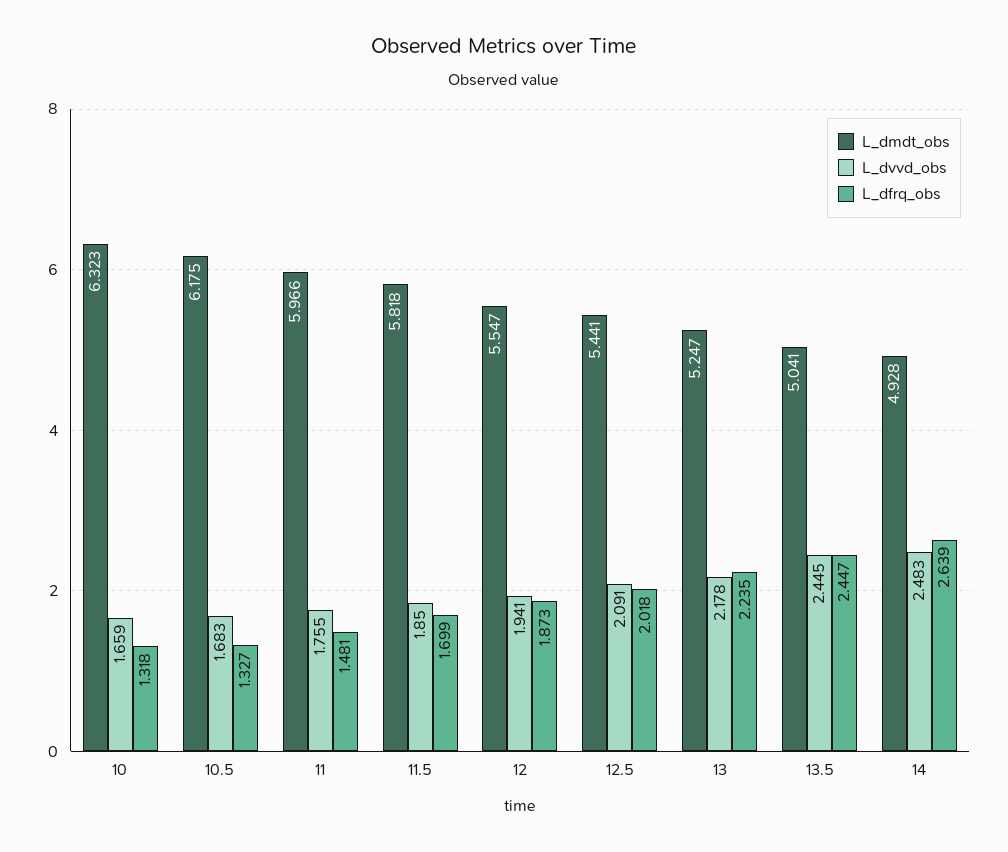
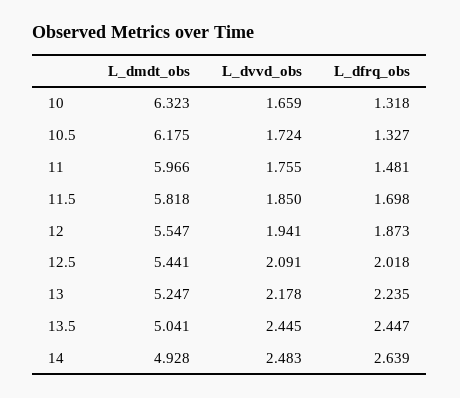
  {
    "L_dmdt_obs": {
      "10": 6.323,
      "10.5": 6.175,
      "11": 5.966,
      "11.5": 5.818,
      "12": 5.547,
      "12.5": 5.441,
      "13": 5.247,
      "13.5": 5.041,
      "14": 4.928
    },
    "L_dvvd_obs": {
      "10": 1.659,
-     "10.5": 1.683,
+     "10.5": 1.724,
      "11": 1.755,
      "11.5": 1.85,
      "12": 1.941,
      "12.5": 2.091,
      "13": 2.178,
      "13.5": 2.445,
      "14": 2.483
    },
    "L_dfrq_obs": {
      "10": 1.318,
      "10.5": 1.327,
      "11": 1.481,
-     "11.5": 1.699,
+     "11.5": 1.698,
      "12": 1.873,
      "12.5": 2.018,
      "13": 2.235,
      "13.5": 2.447,
      "14": 2.639
    }
  }

